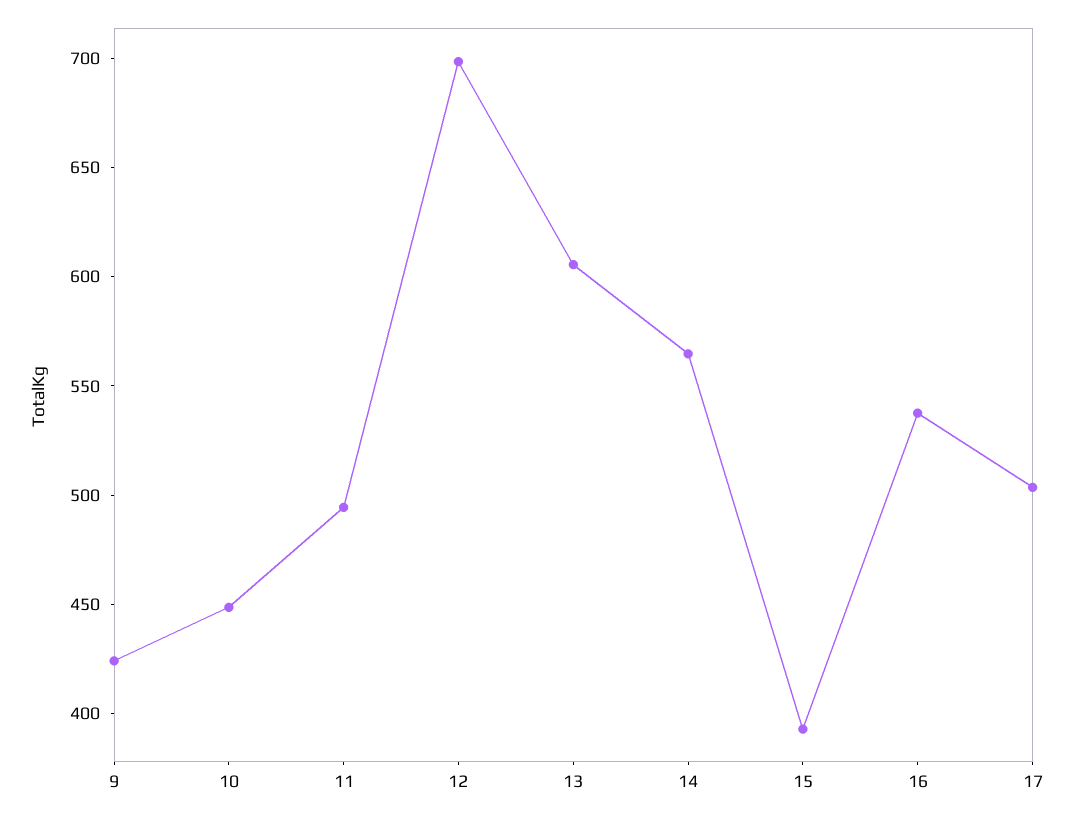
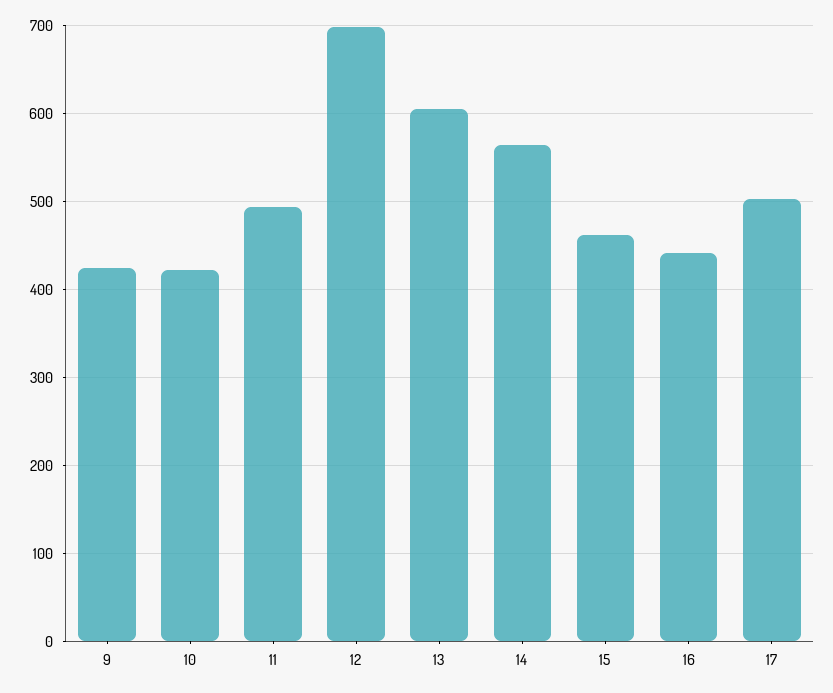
  {
    "9": 420,
-   "10": 450,
+   "10": 420,
    "11": 490,
    "12": 700,
    "13": 610,
    "14": 560,
-   "15": 390,
+   "15": 460,
-   "16": 540,
+   "16": 440,
    "17": 500
  }

